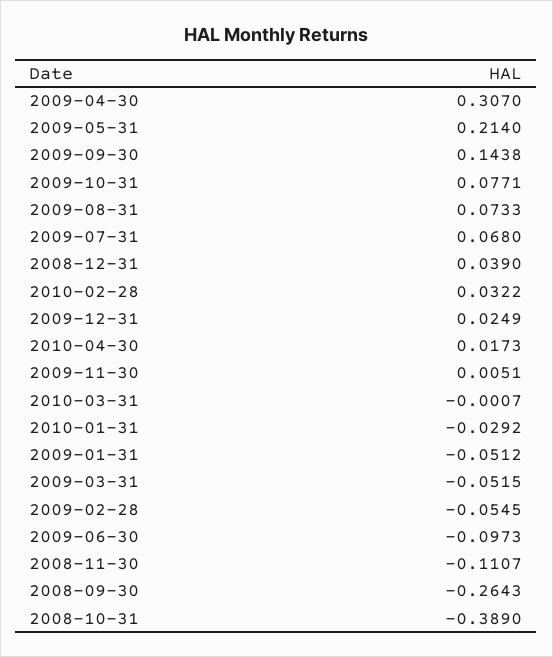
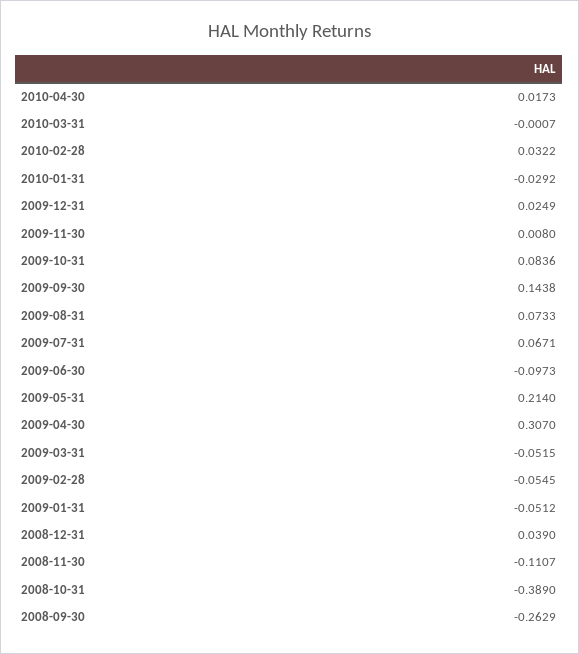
  {
    "2009-04-30": 0.307,
    "2009-05-31": 0.214,
    "2009-09-30": 0.1438,
-   "2009-10-31": 0.0771,
+   "2009-10-31": 0.0836,
    "2009-08-31": 0.0733,
-   "2009-07-31": 0.068,
+   "2009-07-31": 0.0671,
    "2008-12-31": 0.039,
    "2010-02-28": 0.0322,
    "2009-12-31": 0.0249,
    "2010-04-30": 0.0173,
-   "2009-11-30": 0.0051,
+   "2009-11-30": 0.008,
    "2010-03-31": -0.0007,
    "2010-01-31": -0.0292,
    "2009-01-31": -0.0512,
    "2009-03-31": -0.0515,
    "2009-02-28": -0.0545,
    "2009-06-30": -0.0973,
    "2008-11-30": -0.1107,
-   "2008-09-30": -0.2643,
+   "2008-09-30": -0.2629,
    "2008-10-31": -0.389
  }

